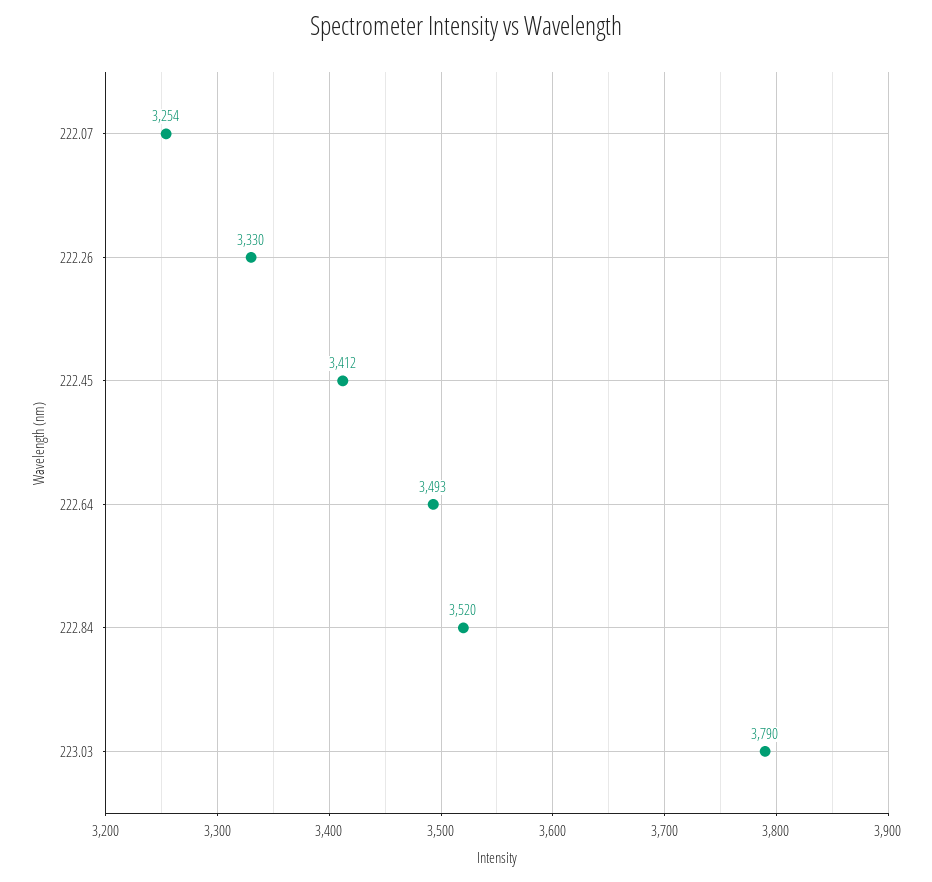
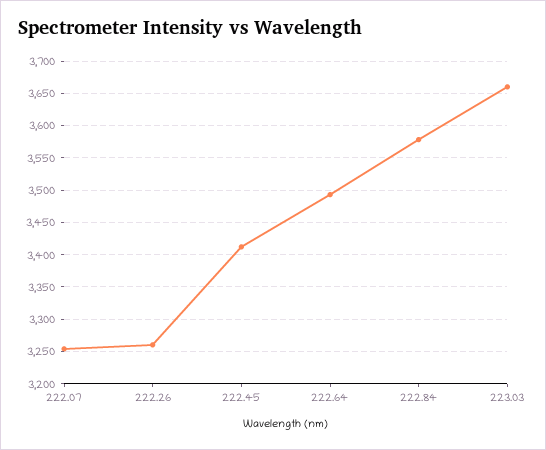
  {
    "222.07": 3254,
-   "222.26": 3330,
+   "222.26": 3260,
    "222.45": 3412,
    "222.64": 3493,
-   "222.84": 3520,
+   "222.84": 3580,
-   "223.03": 3790
+   "223.03": 3660
  }

